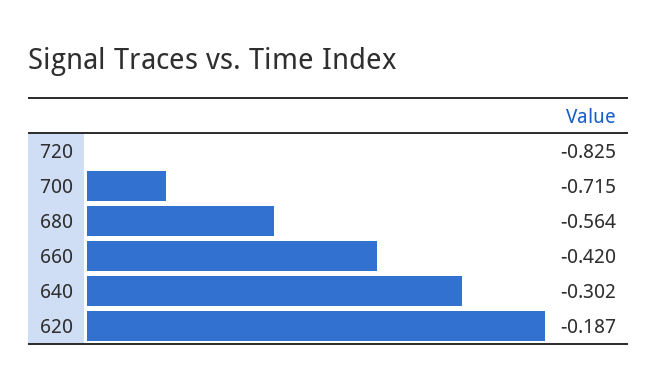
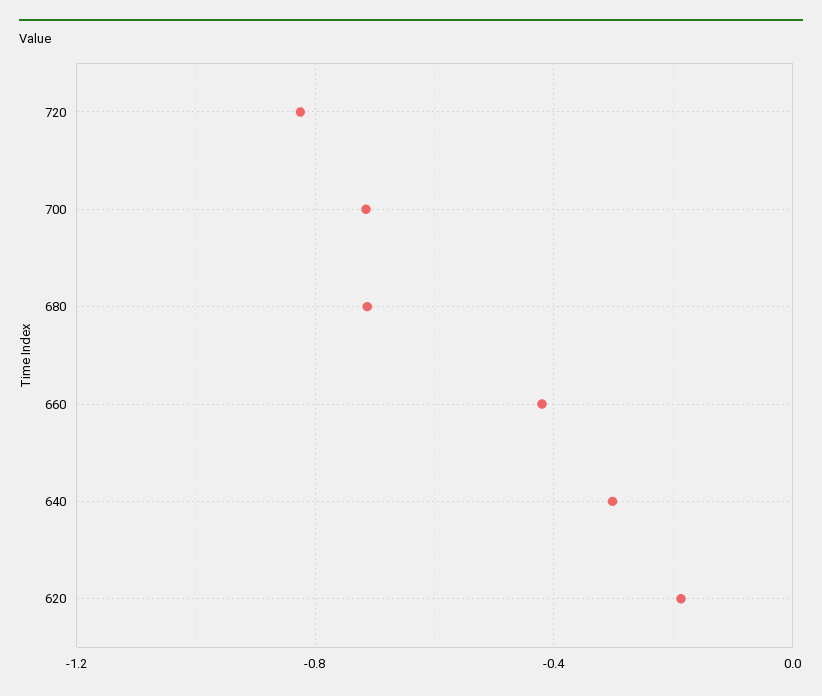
  {
    "720": -0.825,
    "700": -0.715,
-   "680": -0.564,
+   "680": -0.7,
    "660": -0.42,
    "640": -0.302,
    "620": -0.187
  }

